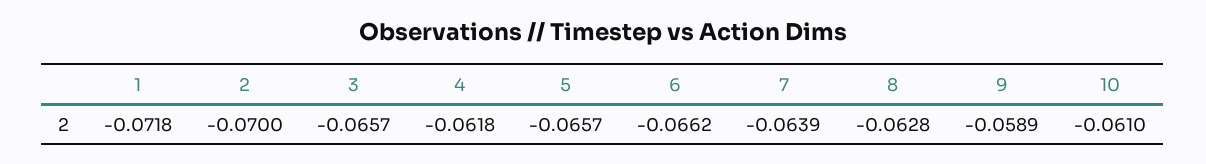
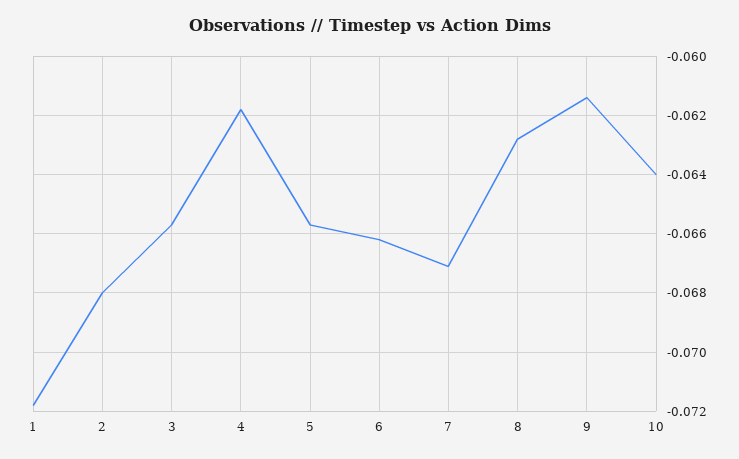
  {
    "1": -0.0718,
-   "2": -0.07,
+   "2": -0.068,
    "3": -0.0657,
    "4": -0.0618,
    "5": -0.0657,
    "6": -0.0662,
-   "7": -0.0639,
+   "7": -0.067,
    "8": -0.0628,
-   "9": -0.0589,
+   "9": -0.0615,
-   "10": -0.061
+   "10": -0.064
  }

